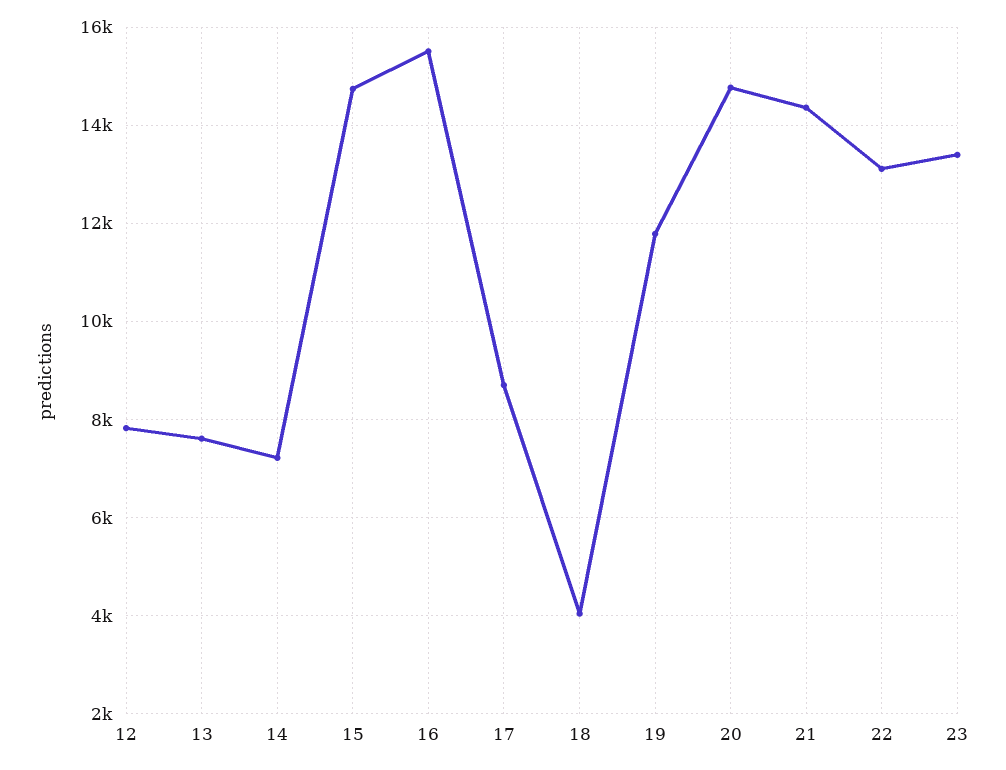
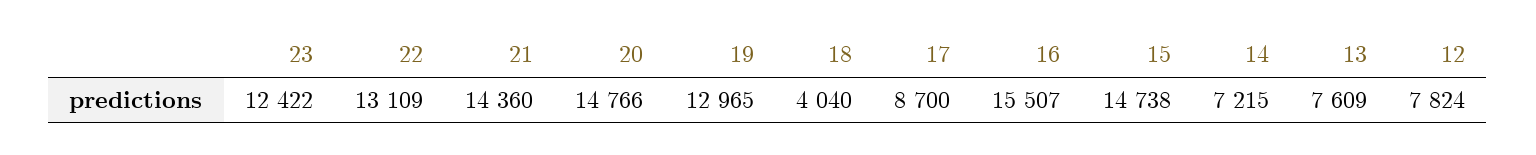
  {
    "12": 7824,
    "13": 7609,
    "14": 7215,
    "15": 14738,
    "16": 15507,
    "17": 8700,
    "18": 4040,
-   "19": 11800,
+   "19": 12965,
    "20": 14766,
    "21": 14360,
    "22": 13109,
-   "23": 13400
+   "23": 12422
  }

